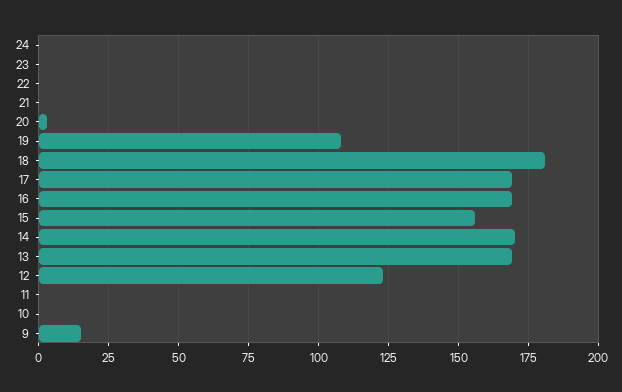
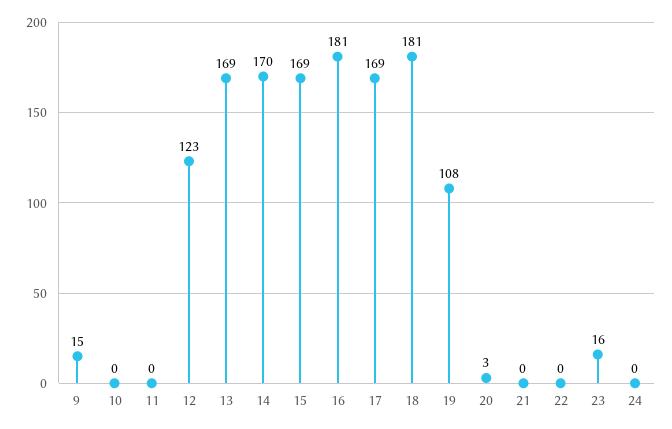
  {
    "24": 0,
-   "23": 0,
+   "23": 16,
    "22": 0,
    "21": 0,
    "20": 3,
    "19": 108,
    "18": 181,
    "17": 169,
-   "16": 170,
+   "16": 181,
-   "15": 155,
+   "15": 169,
    "14": 170,
    "13": 169,
    "12": 123,
    "11": 0,
    "10": 0,
    "9": 15
  }

